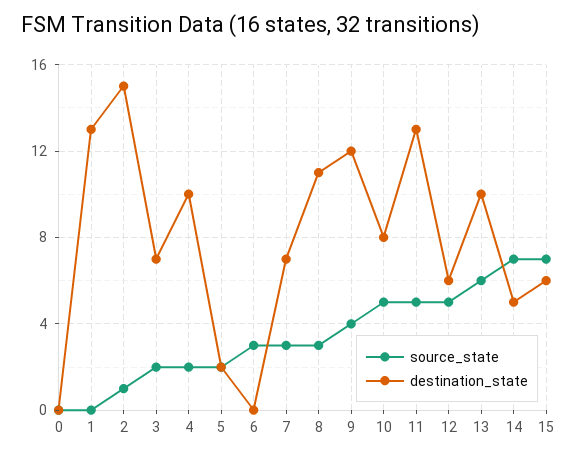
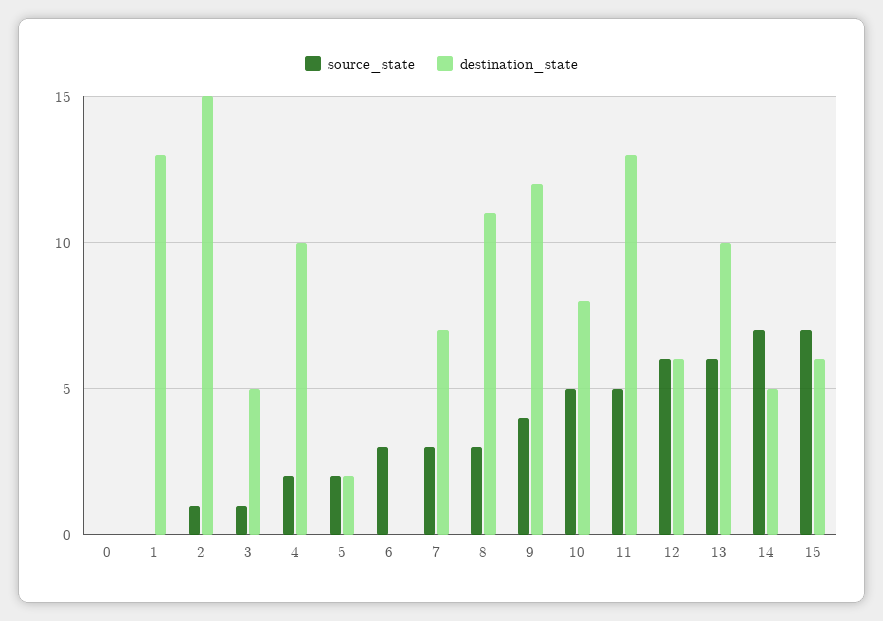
  {
    "source_state": {
      "0": 0,
      "1": 0,
      "2": 1,
-     "3": 2,
+     "3": 1,
      "4": 2,
      "5": 2,
      "6": 3,
      "7": 3,
      "8": 3,
      "9": 4,
      "10": 5,
      "11": 5,
-     "12": 5,
+     "12": 6,
      "13": 6,
      "14": 7,
      "15": 7
    },
    "destination_state": {
      "0": 0,
      "1": 13,
      "2": 15,
-     "3": 7,
+     "3": 5,
      "4": 10,
      "5": 2,
      "6": 0,
      "7": 7,
      "8": 11,
      "9": 12,
      "10": 8,
      "11": 13,
      "12": 6,
      "13": 10,
      "14": 5,
      "15": 6
    }
  }

